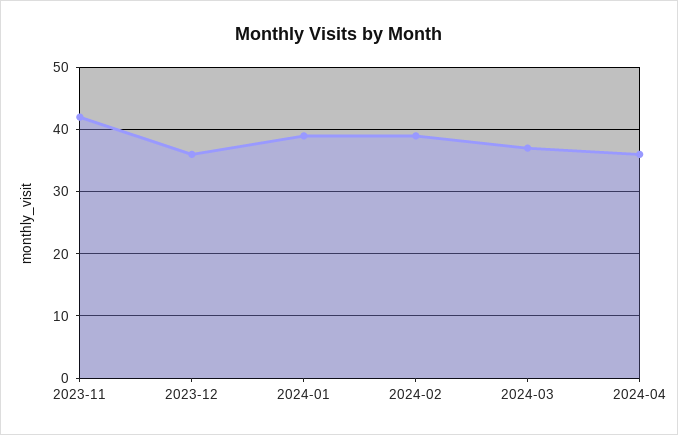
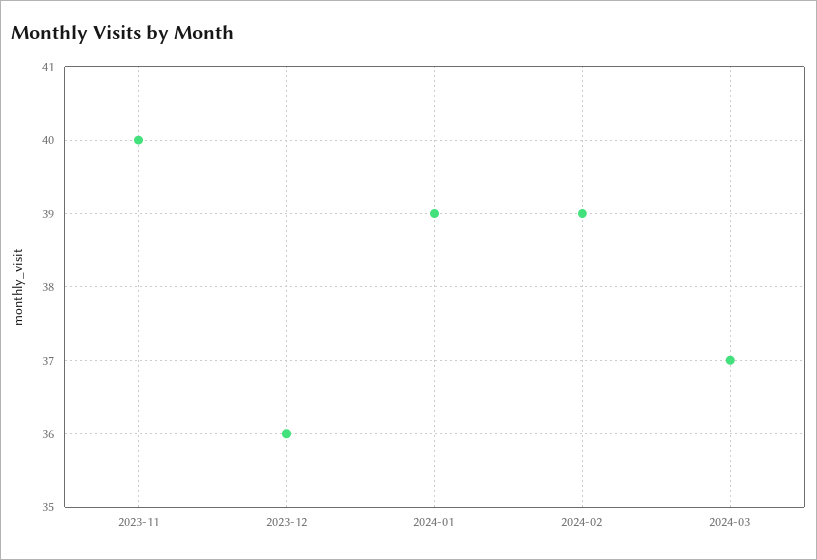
  {
-   "2023-11": 42,
+   "2023-11": 40,
    "2023-12": 36,
    "2024-01": 39,
    "2024-02": 39,
-   "2024-03": 37,
+   "2024-03": 37
-   "2024-04": 36
  }

